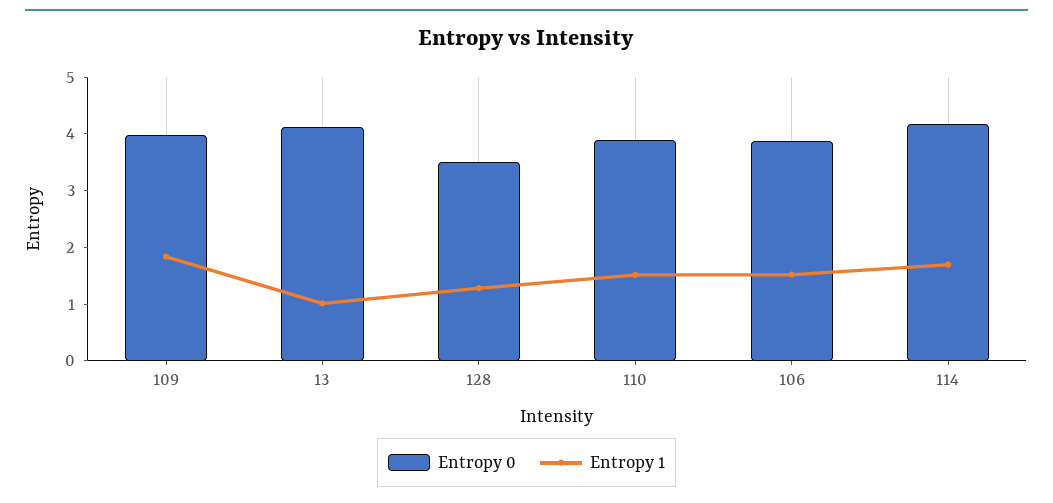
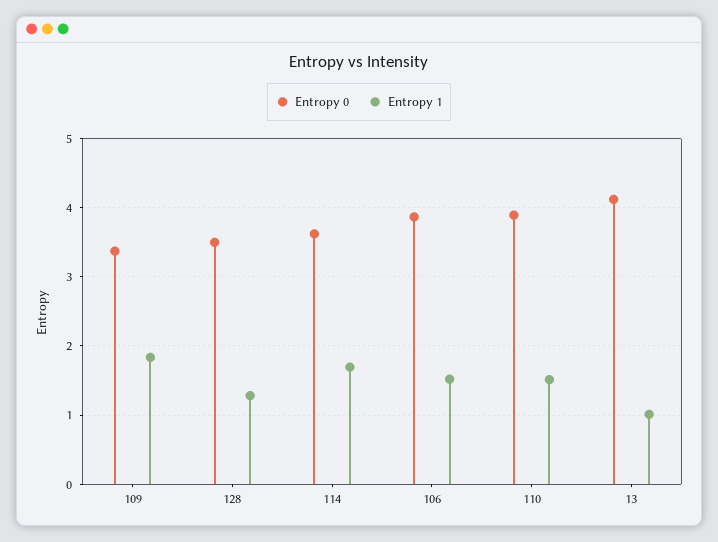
  {
    "Entropy 0": {
-     "109": 4,
+     "109": 3.4,
      "13": 4.1,
      "128": 3.5,
      "110": 3.9,
      "106": 3.9,
-     "114": 4.2
+     "114": 3.6
    },
    "Entropy 1": {
      "109": 1.8,
      "13": 1,
      "128": 1.3,
      "110": 1.5,
      "106": 1.5,
      "114": 1.7
    }
  }

